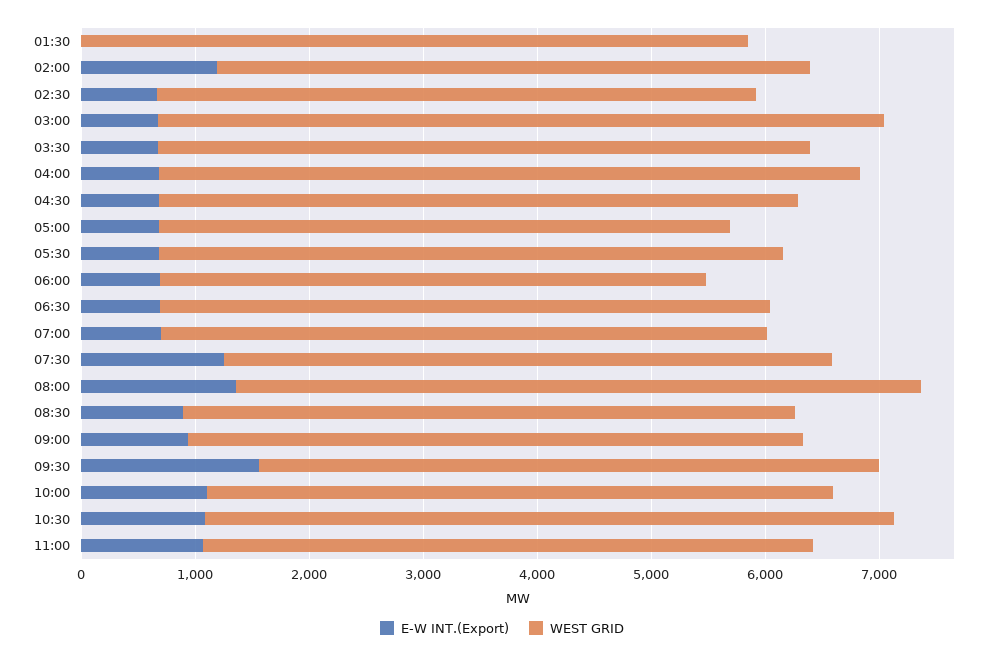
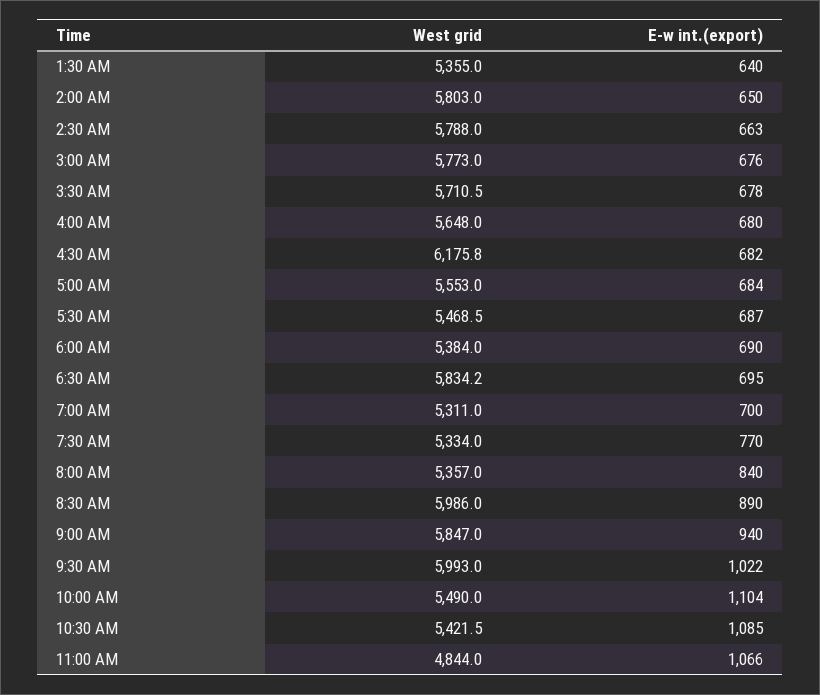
  {
    "E-W INT.(Export)": {
-     "01:30": 0,
+     "01:30": 640,
-     "02:00": 1200,
+     "02:00": 650,
      "02:30": 663,
      "03:00": 676,
      "03:30": 678,
      "04:00": 680,
      "04:30": 682,
      "05:00": 684,
      "05:30": 687,
      "06:00": 690,
      "06:30": 695,
      "07:00": 700,
-     "07:30": 1200,
+     "07:30": 770,
-     "08:00": 1400,
+     "08:00": 840,
      "08:30": 890,
      "09:00": 940,
-     "09:30": 1600,
+     "09:30": 1022,
      "10:00": 1104,
      "10:30": 1085,
      "11:00": 1066
    },
    "WEST GRID": {
-     "01:30": 5800,
+     "01:30": 5355,
-     "02:00": 5200,
+     "02:00": 5803,
-     "02:30": 5200,
+     "02:30": 5788,
-     "03:00": 6400,
+     "03:00": 5773,
      "03:30": 5710.5,
-     "04:00": 6200,
+     "04:00": 5648,
-     "04:30": 5600,
+     "04:30": 6175.8,
-     "05:00": 5000,
+     "05:00": 5553,
      "05:30": 5468.5,
-     "06:00": 4800,
+     "06:00": 5384,
-     "06:30": 5400,
+     "06:30": 5834.2,
      "07:00": 5311,
      "07:30": 5334,
-     "08:00": 6000,
+     "08:00": 5357,
-     "08:30": 5400,
+     "08:30": 5986,
-     "09:00": 5400,
+     "09:00": 5847,
-     "09:30": 5400,
+     "09:30": 5993,
      "10:00": 5490,
-     "10:30": 6000,
+     "10:30": 5421.5,
-     "11:00": 5400
+     "11:00": 4844
    }
  }

